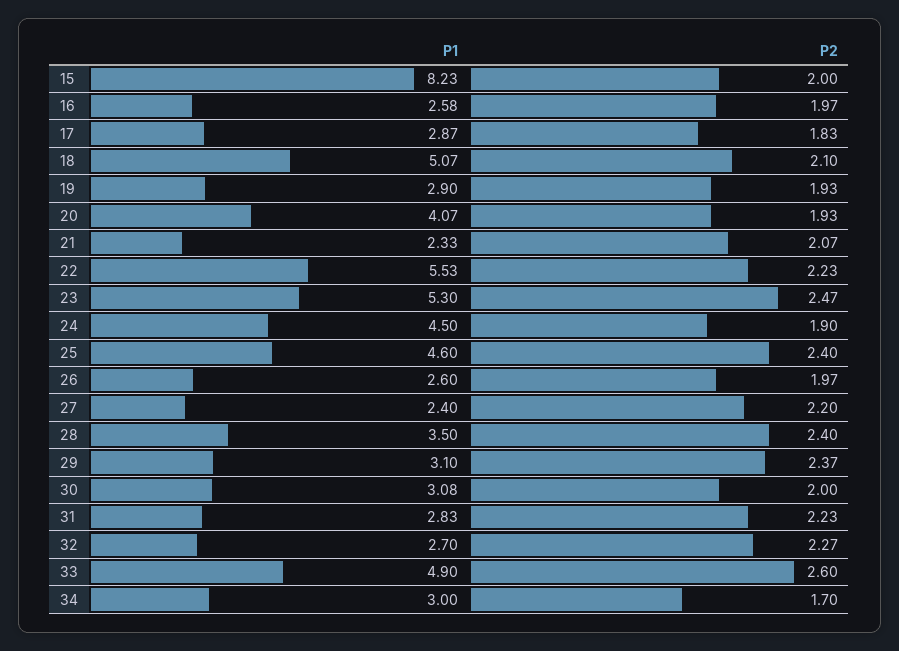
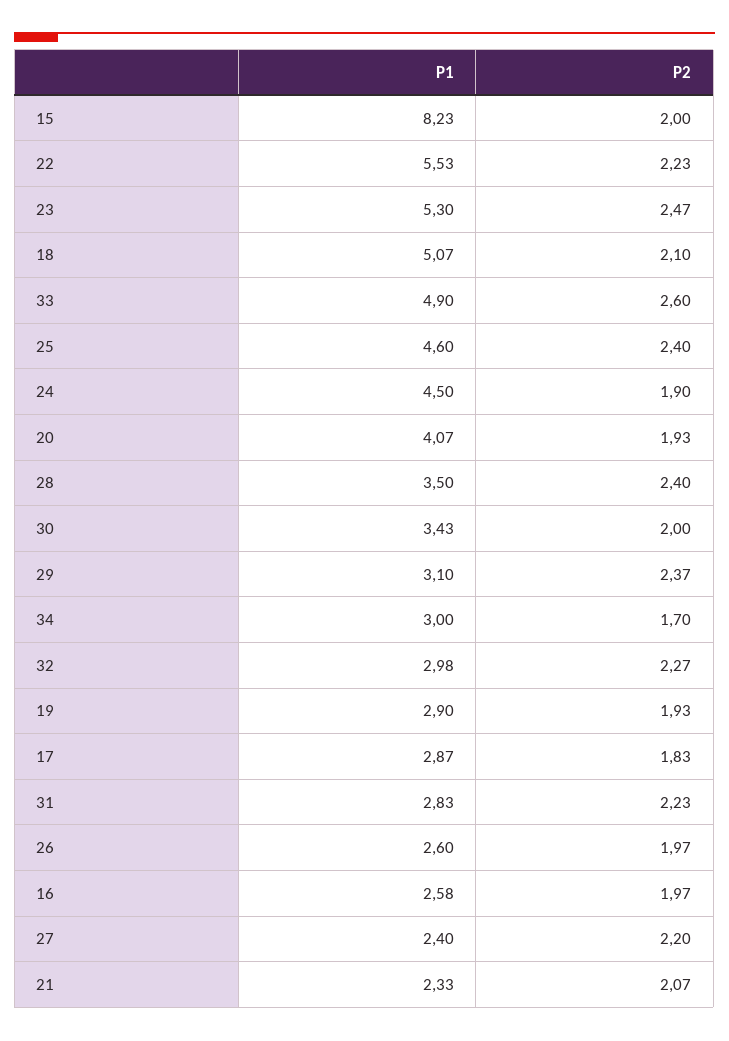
  {
    "P1": {
      "15": 8.23,
      "16": 2.58,
      "17": 2.87,
      "18": 5.07,
      "19": 2.9,
      "20": 4.07,
      "21": 2.33,
      "22": 5.53,
      "23": 5.3,
      "24": 4.5,
      "25": 4.6,
      "26": 2.6,
      "27": 2.4,
      "28": 3.5,
      "29": 3.1,
-     "30": 3.08,
+     "30": 3.43,
      "31": 2.83,
-     "32": 2.7,
+     "32": 2.98,
      "33": 4.9,
      "34": 3
    },
    "P2": {
      "15": 2,
      "16": 1.97,
      "17": 1.83,
      "18": 2.1,
      "19": 1.93,
      "20": 1.93,
      "21": 2.07,
      "22": 2.23,
      "23": 2.47,
      "24": 1.9,
      "25": 2.4,
      "26": 1.97,
      "27": 2.2,
      "28": 2.4,
      "29": 2.37,
      "30": 2,
      "31": 2.23,
      "32": 2.27,
      "33": 2.6,
      "34": 1.7
    }
  }

